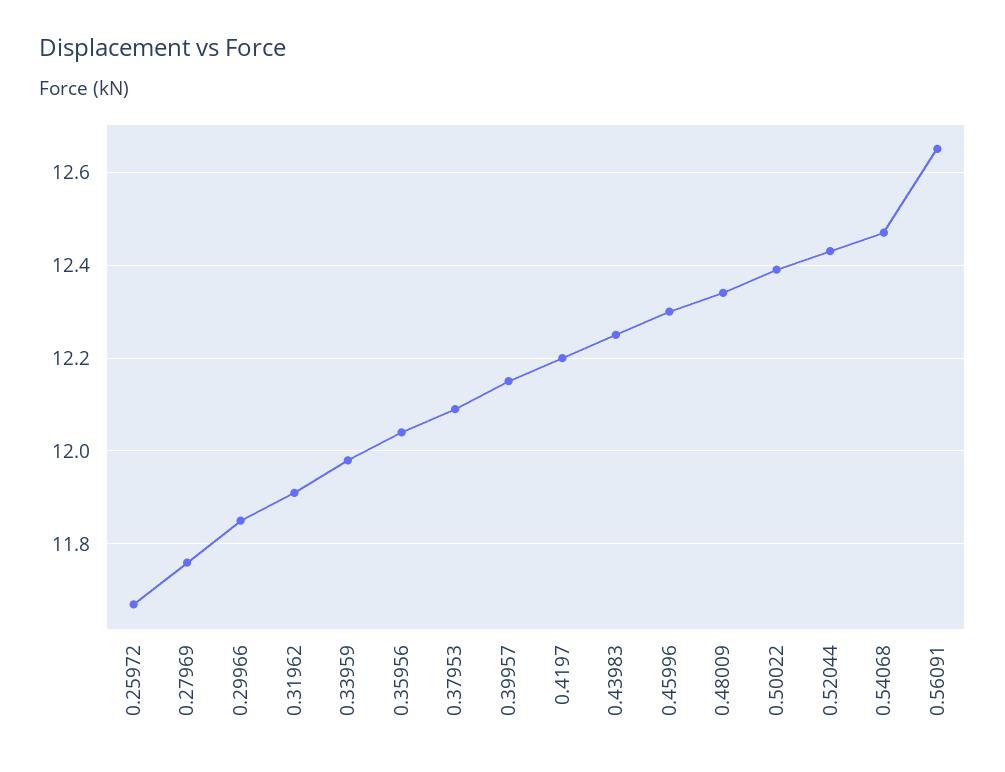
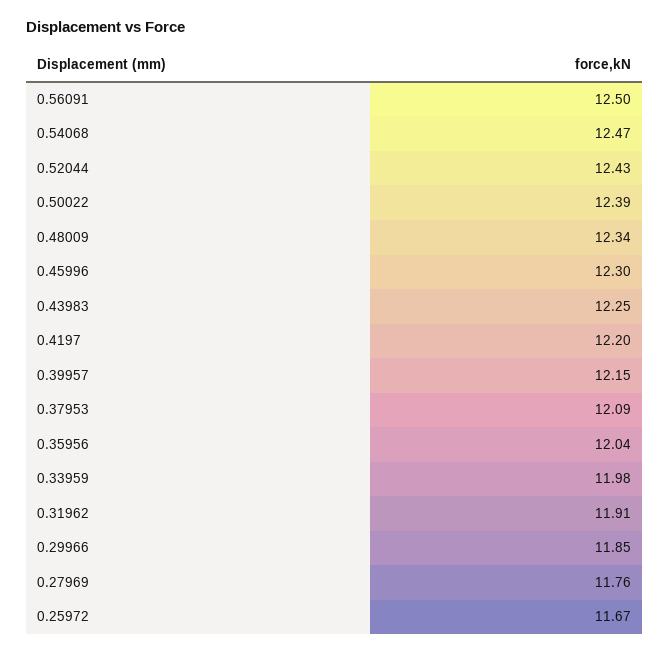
  {
    "0.25972": 11.67,
    "0.27969": 11.76,
    "0.29966": 11.85,
    "0.31962": 11.91,
    "0.33959": 11.98,
    "0.35956": 12.04,
    "0.37953": 12.09,
    "0.39957": 12.15,
    "0.4197": 12.2,
    "0.43983": 12.25,
    "0.45996": 12.3,
    "0.48009": 12.34,
    "0.50022": 12.39,
    "0.52044": 12.43,
    "0.54068": 12.47,
-   "0.56091": 12.65
+   "0.56091": 12.5
  }

